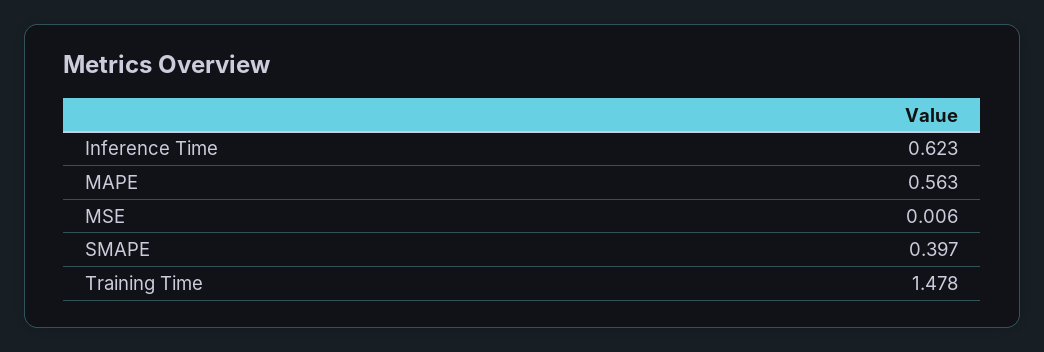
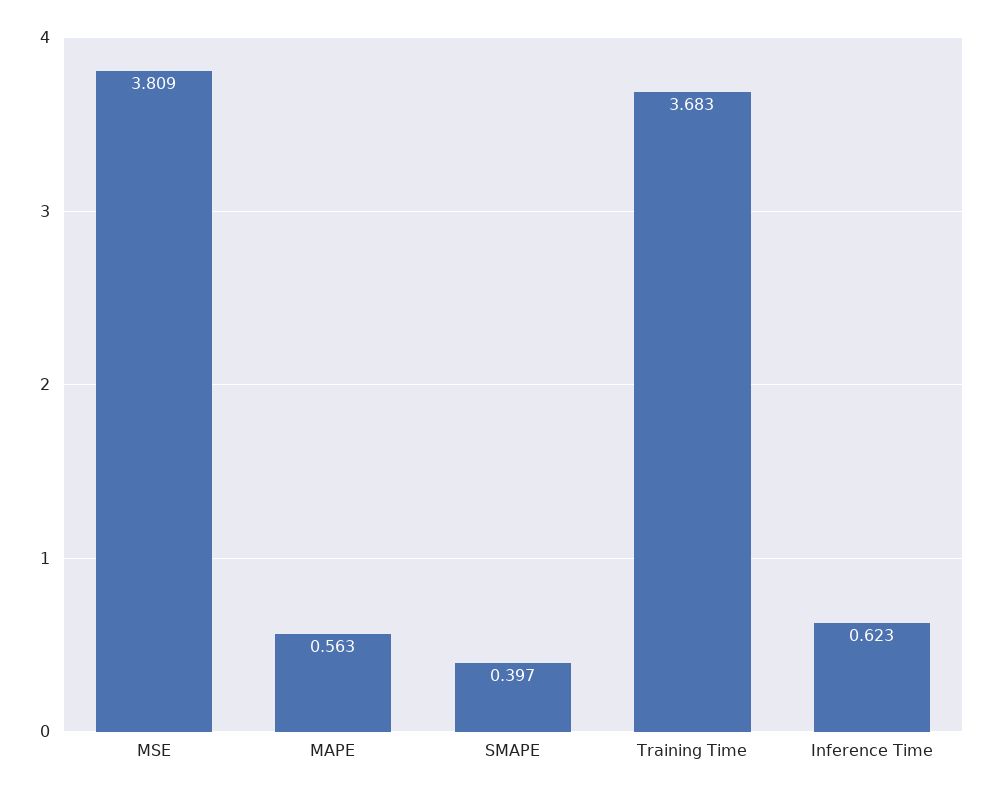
  {
    "Inference Time": 0.623,
    "MAPE": 0.563,
-   "MSE": 0.006,
+   "MSE": 3.809,
    "SMAPE": 0.397,
-   "Training Time": 1.478
+   "Training Time": 3.683
  }

